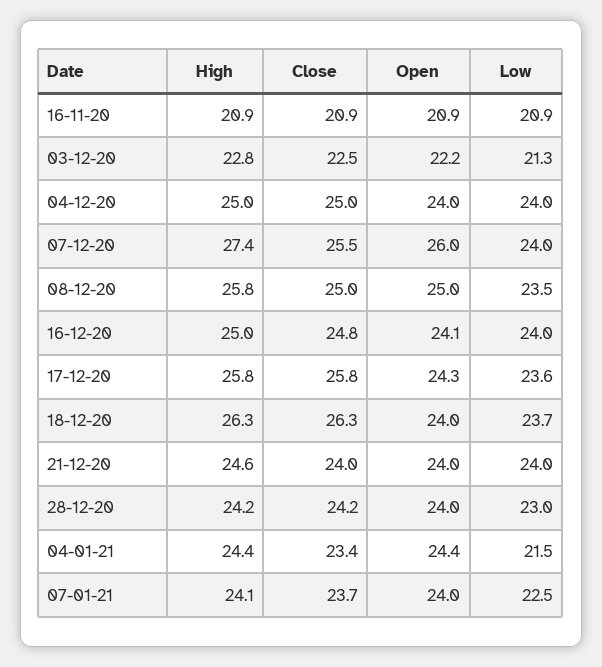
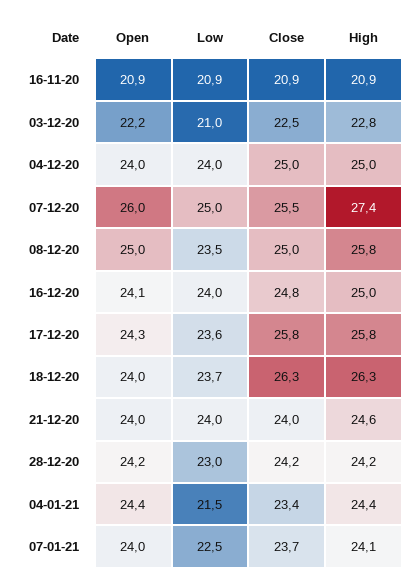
  {
    "High": {
      "16-11-20": 20.9,
      "03-12-20": 22.8,
      "04-12-20": 25,
      "07-12-20": 27.4,
      "08-12-20": 25.8,
      "16-12-20": 25,
      "17-12-20": 25.8,
      "18-12-20": 26.3,
      "21-12-20": 24.6,
      "28-12-20": 24.2,
      "04-01-21": 24.4,
      "07-01-21": 24.1
    },
    "Close": {
      "16-11-20": 20.9,
      "03-12-20": 22.5,
      "04-12-20": 25,
      "07-12-20": 25.5,
      "08-12-20": 25,
      "16-12-20": 24.8,
      "17-12-20": 25.8,
      "18-12-20": 26.3,
      "21-12-20": 24,
      "28-12-20": 24.2,
      "04-01-21": 23.4,
      "07-01-21": 23.7
    },
    "Open": {
      "16-11-20": 20.9,
      "03-12-20": 22.2,
      "04-12-20": 24,
      "07-12-20": 26,
      "08-12-20": 25,
      "16-12-20": 24.1,
      "17-12-20": 24.3,
      "18-12-20": 24,
      "21-12-20": 24,
-     "28-12-20": 24,
+     "28-12-20": 24.2,
      "04-01-21": 24.4,
      "07-01-21": 24
    },
    "Low": {
      "16-11-20": 20.9,
-     "03-12-20": 21.3,
+     "03-12-20": 21,
      "04-12-20": 24,
-     "07-12-20": 24,
+     "07-12-20": 25,
      "08-12-20": 23.5,
      "16-12-20": 24,
      "17-12-20": 23.6,
      "18-12-20": 23.7,
      "21-12-20": 24,
      "28-12-20": 23,
      "04-01-21": 21.5,
      "07-01-21": 22.5
    }
  }

